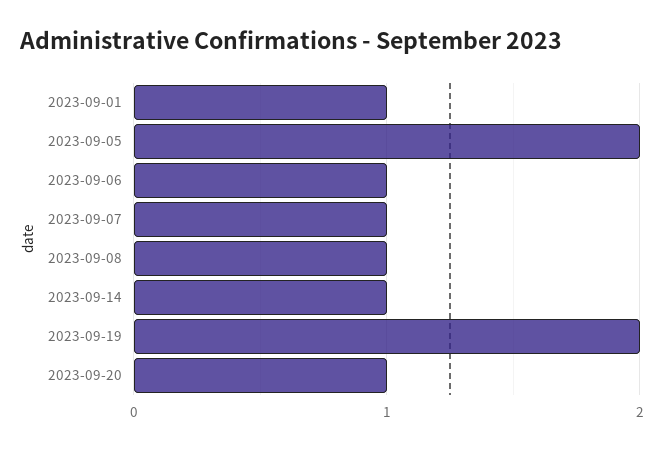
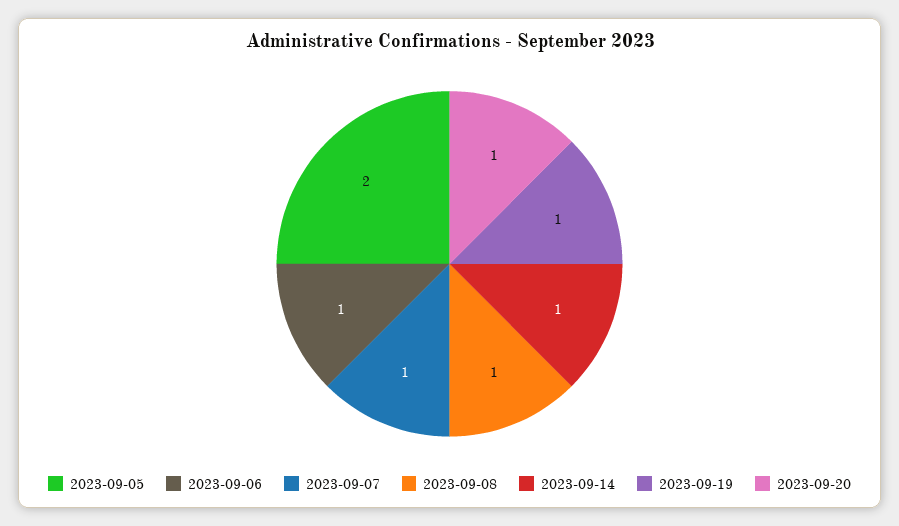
  {
-   "2023-09-01": 1,
    "2023-09-05": 2,
    "2023-09-06": 1,
    "2023-09-07": 1,
    "2023-09-08": 1,
    "2023-09-14": 1,
-   "2023-09-19": 2,
+   "2023-09-19": 1,
    "2023-09-20": 1
  }

